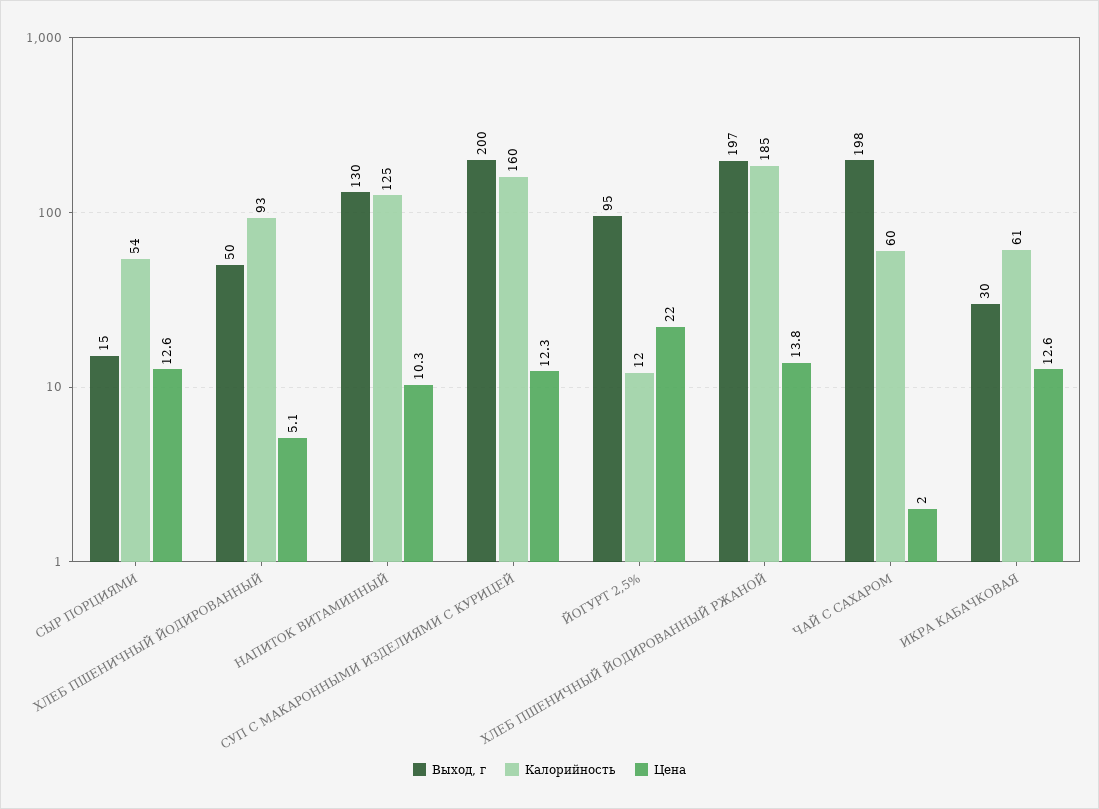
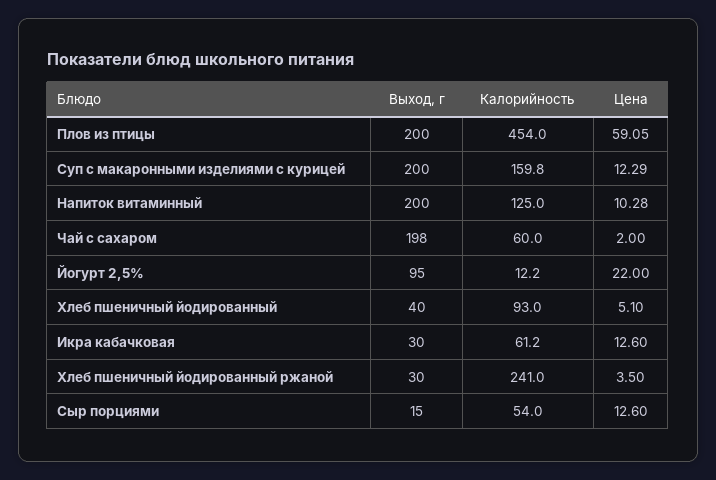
  {
    "Выход, г": {
      "СЫР ПОРЦИЯМИ": 15,
-     "ХЛЕБ ПШЕНИЧНЫЙ ЙОДИРОВАННЫЙ": 50,
+     "ХЛЕБ ПШЕНИЧНЫЙ ЙОДИРОВАННЫЙ": 40,
-     "НАПИТОК ВИТАМИННЫЙ": 130,
+     "НАПИТОК ВИТАМИННЫЙ": 200,
      "СУП С МАКАРОННЫМИ ИЗДЕЛИЯМИ С КУРИЦЕЙ": 200,
      "ЙОГУРТ 2,5%": 95,
-     "ХЛЕБ ПШЕНИЧНЫЙ ЙОДИРОВАННЫЙ РЖАНОЙ": 197,
+     "ХЛЕБ ПШЕНИЧНЫЙ ЙОДИРОВАННЫЙ РЖАНОЙ": 30,
      "ЧАЙ С САХАРОМ": 198,
-     "ИКРА КАБАЧКОВАЯ": 30
+     "ИКРА КАБАЧКОВАЯ": 30,
+     "Плов из птицы": 200
    },
    "Калорийность": {
      "СЫР ПОРЦИЯМИ": 54,
      "ХЛЕБ ПШЕНИЧНЫЙ ЙОДИРОВАННЫЙ": 93,
      "НАПИТОК ВИТАМИННЫЙ": 125,
      "СУП С МАКАРОННЫМИ ИЗДЕЛИЯМИ С КУРИЦЕЙ": 159.8,
      "ЙОГУРТ 2,5%": 12.2,
-     "ХЛЕБ ПШЕНИЧНЫЙ ЙОДИРОВАННЫЙ РЖАНОЙ": 185,
+     "ХЛЕБ ПШЕНИЧНЫЙ ЙОДИРОВАННЫЙ РЖАНОЙ": 241,
      "ЧАЙ С САХАРОМ": 60,
-     "ИКРА КАБАЧКОВАЯ": 61.2
+     "ИКРА КАБАЧКОВАЯ": 61.2,
+     "Плов из птицы": 454
    },
    "Цена": {
      "СЫР ПОРЦИЯМИ": 12.6,
      "ХЛЕБ ПШЕНИЧНЫЙ ЙОДИРОВАННЫЙ": 5.1,
      "НАПИТОК ВИТАМИННЫЙ": 10.28,
      "СУП С МАКАРОННЫМИ ИЗДЕЛИЯМИ С КУРИЦЕЙ": 12.29,
      "ЙОГУРТ 2,5%": 22,
-     "ХЛЕБ ПШЕНИЧНЫЙ ЙОДИРОВАННЫЙ РЖАНОЙ": 13.8,
+     "ХЛЕБ ПШЕНИЧНЫЙ ЙОДИРОВАННЫЙ РЖАНОЙ": 3.5,
      "ЧАЙ С САХАРОМ": 2,
-     "ИКРА КАБАЧКОВАЯ": 12.6
+     "ИКРА КАБАЧКОВАЯ": 12.6,
+     "Плов из птицы": 59.05
    }
  }

